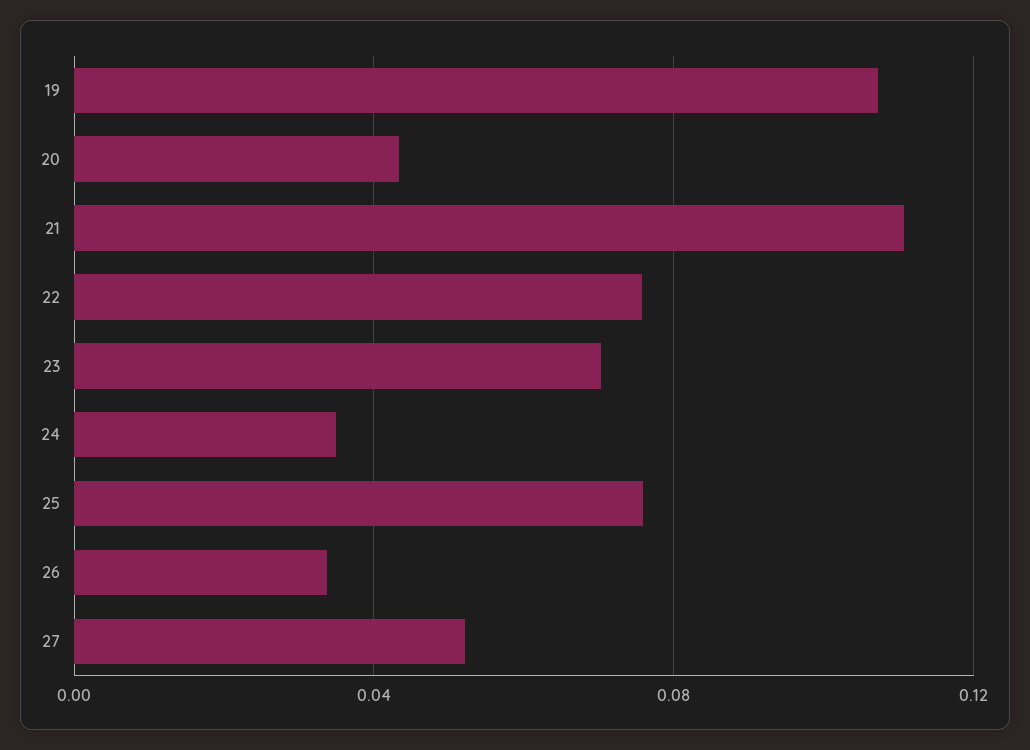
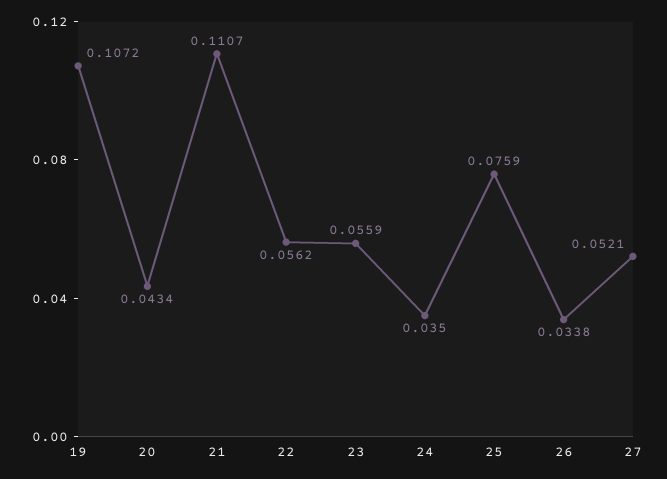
  {
    "19": 0.1072,
    "20": 0.0434,
    "21": 0.1107,
-   "22": 0.075,
+   "22": 0.0562,
-   "23": 0.07,
+   "23": 0.0559,
    "24": 0.035,
    "25": 0.0759,
    "26": 0.0338,
    "27": 0.0521
  }

